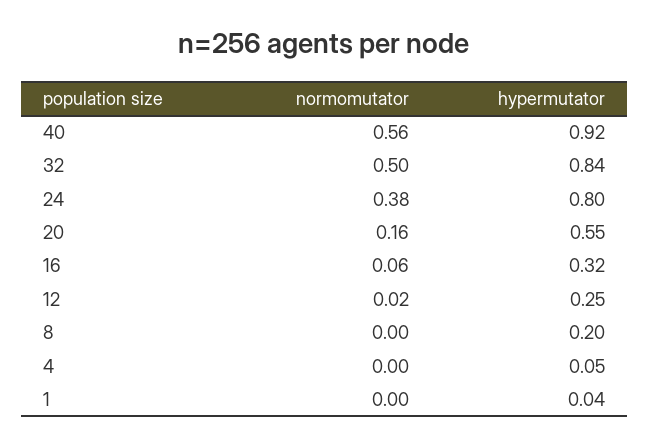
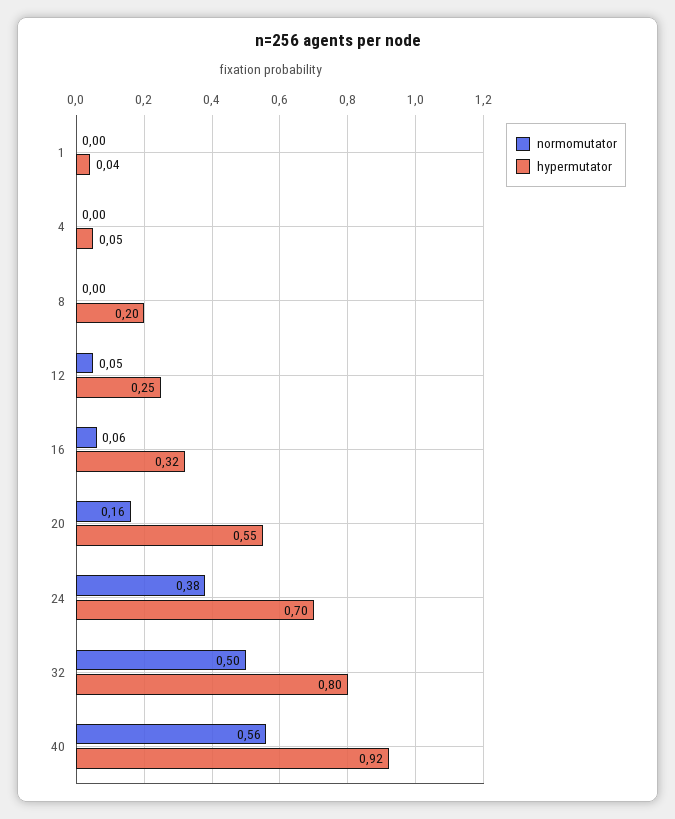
  {
    "normomutator": {
      "40": 0.56,
      "32": 0.5,
      "24": 0.38,
      "20": 0.16,
      "16": 0.06,
-     "12": 0.02,
+     "12": 0.05,
      "8": 0,
      "4": 0,
      "1": 0
    },
    "hypermutator": {
      "40": 0.92,
-     "32": 0.84,
+     "32": 0.8,
-     "24": 0.8,
+     "24": 0.7,
      "20": 0.55,
      "16": 0.32,
      "12": 0.25,
      "8": 0.2,
      "4": 0.05,
      "1": 0.04
    }
  }

